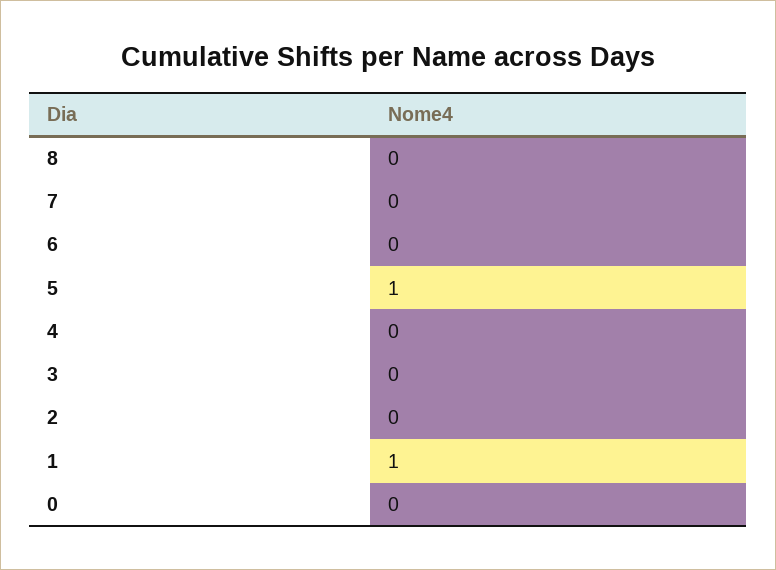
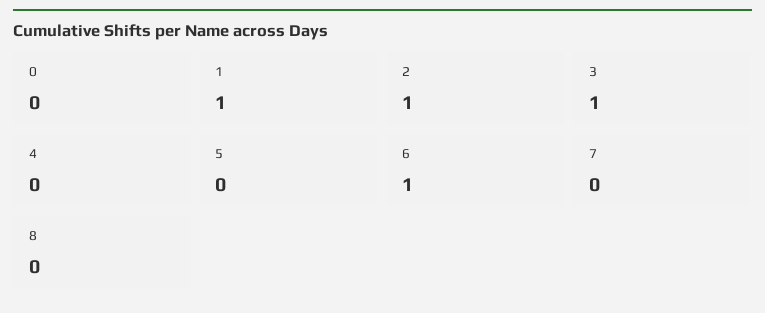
  {
    "8": 0,
    "7": 0,
-   "6": 0,
+   "6": 1,
-   "5": 1,
+   "5": 0,
    "4": 0,
-   "3": 0,
+   "3": 1,
-   "2": 0,
+   "2": 1,
    "1": 1,
    "0": 0
  }

